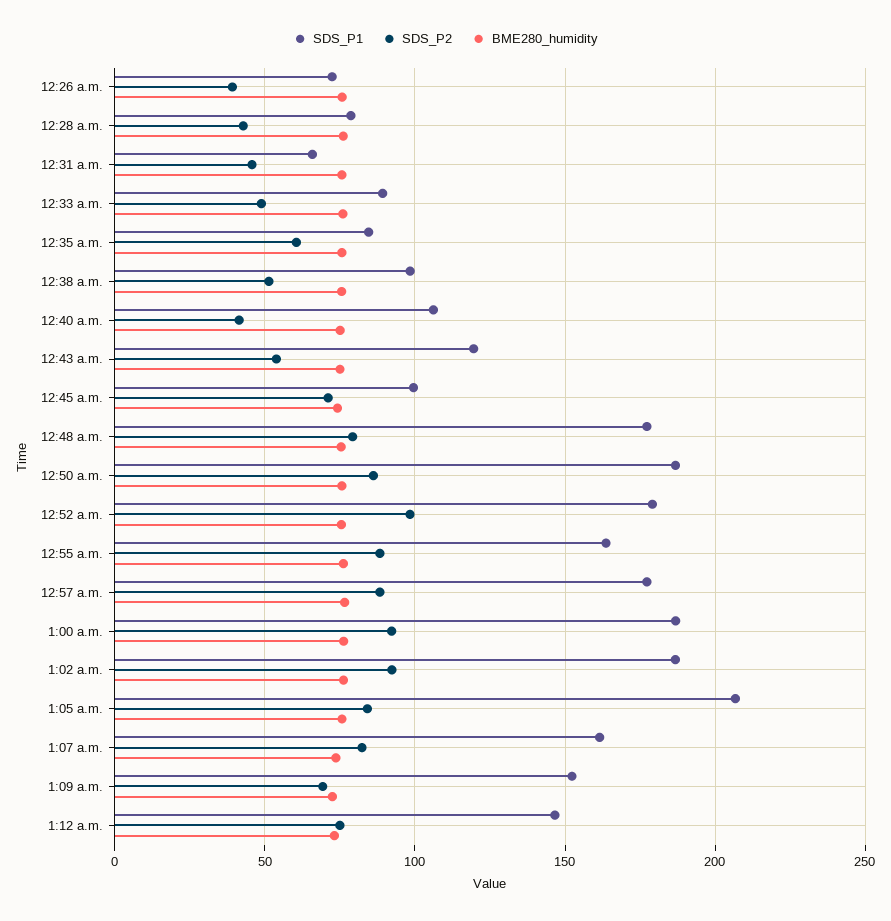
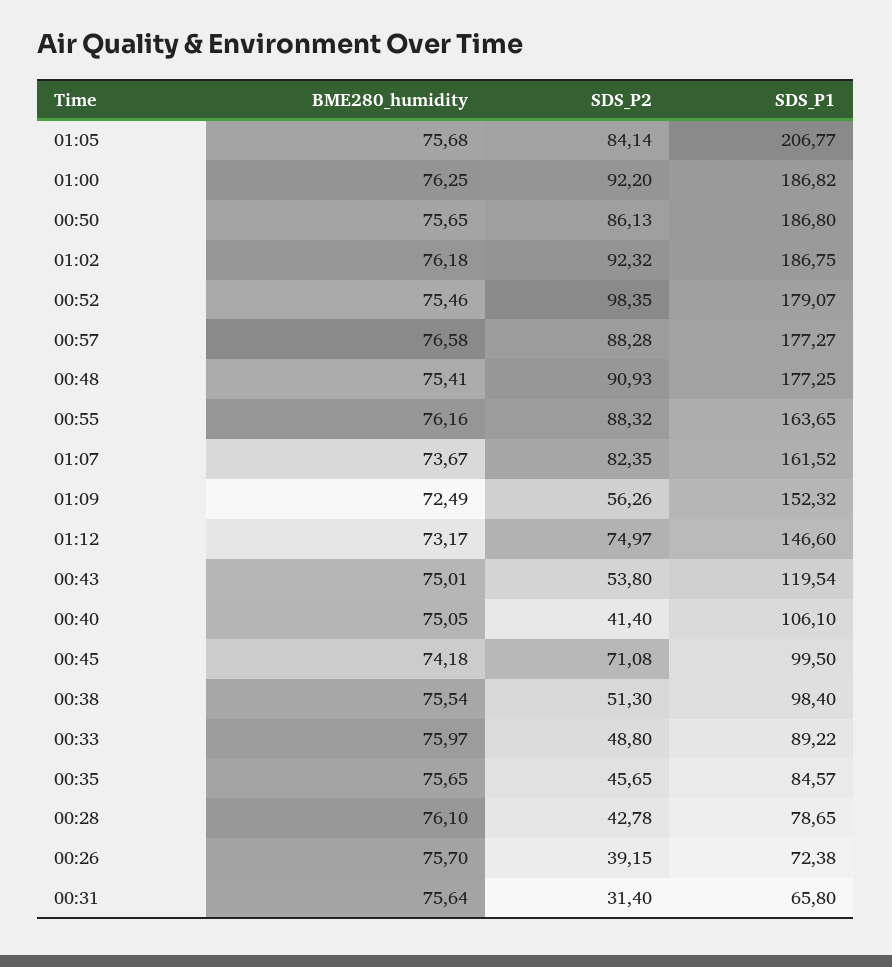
  {
    "SDS_P1": {
      "12:26 a.m.": 72.38,
      "12:28 a.m.": 78.65,
      "12:31 a.m.": 65.8,
      "12:33 a.m.": 89.22,
      "12:35 a.m.": 84.57,
      "12:38 a.m.": 98.4,
      "12:40 a.m.": 106.1,
      "12:43 a.m.": 119.54,
      "12:45 a.m.": 99.5,
      "12:48 a.m.": 177.25,
      "12:50 a.m.": 186.8,
      "12:52 a.m.": 179.07,
      "12:55 a.m.": 163.65,
      "12:57 a.m.": 177.27,
      "1:00 a.m.": 186.82,
      "1:02 a.m.": 186.75,
      "1:05 a.m.": 206.77,
      "1:07 a.m.": 161.52,
      "1:09 a.m.": 152.32,
      "1:12 a.m.": 146.6
    },
    "SDS_P2": {
      "12:26 a.m.": 39.15,
      "12:28 a.m.": 42.78,
-     "12:31 a.m.": 45,
+     "12:31 a.m.": 31.4,
      "12:33 a.m.": 48.8,
-     "12:35 a.m.": 60,
+     "12:35 a.m.": 45.65,
      "12:38 a.m.": 51.3,
      "12:40 a.m.": 41.4,
      "12:43 a.m.": 53.8,
      "12:45 a.m.": 71.08,
-     "12:48 a.m.": 80,
+     "12:48 a.m.": 90.93,
      "12:50 a.m.": 86.13,
      "12:52 a.m.": 98.35,
      "12:55 a.m.": 88.32,
      "12:57 a.m.": 88.28,
      "1:00 a.m.": 92.2,
      "1:02 a.m.": 92.32,
      "1:05 a.m.": 84.14,
      "1:07 a.m.": 82.35,
-     "1:09 a.m.": 70,
+     "1:09 a.m.": 56.26,
      "1:12 a.m.": 74.97
    },
    "BME280_humidity": {
      "12:26 a.m.": 75.7,
      "12:28 a.m.": 76.1,
      "12:31 a.m.": 75.64,
      "12:33 a.m.": 75.97,
      "12:35 a.m.": 75.65,
      "12:38 a.m.": 75.54,
      "12:40 a.m.": 75.05,
      "12:43 a.m.": 75.01,
      "12:45 a.m.": 74.18,
      "12:48 a.m.": 75.41,
      "12:50 a.m.": 75.65,
      "12:52 a.m.": 75.46,
      "12:55 a.m.": 76.16,
      "12:57 a.m.": 76.58,
      "1:00 a.m.": 76.25,
      "1:02 a.m.": 76.18,
      "1:05 a.m.": 75.68,
      "1:07 a.m.": 73.67,
      "1:09 a.m.": 72.49,
      "1:12 a.m.": 73.17
    }
  }

